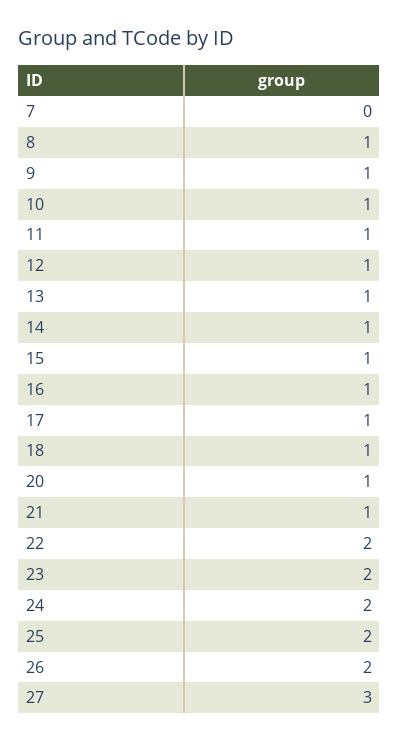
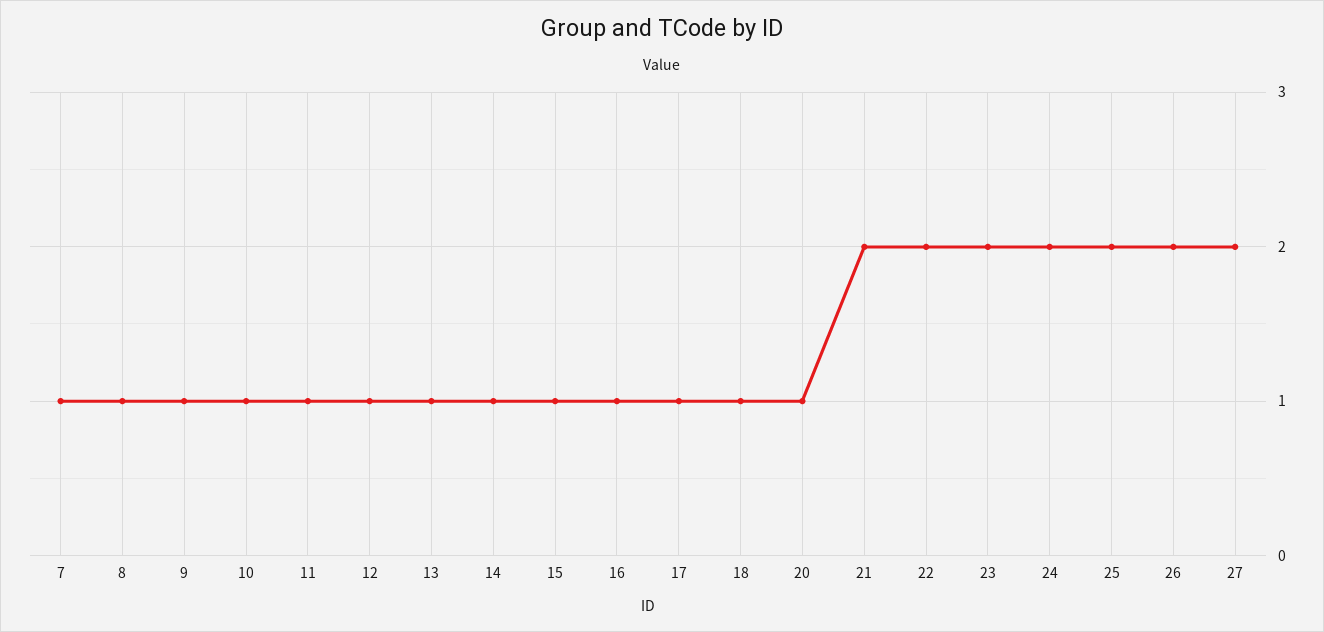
  {
-   "7": 0,
+   "7": 1,
    "8": 1,
    "9": 1,
    "10": 1,
    "11": 1,
    "12": 1,
    "13": 1,
    "14": 1,
    "15": 1,
    "16": 1,
    "17": 1,
    "18": 1,
    "20": 1,
-   "21": 1,
+   "21": 2,
    "22": 2,
    "23": 2,
    "24": 2,
    "25": 2,
    "26": 2,
-   "27": 3
+   "27": 2
  }

